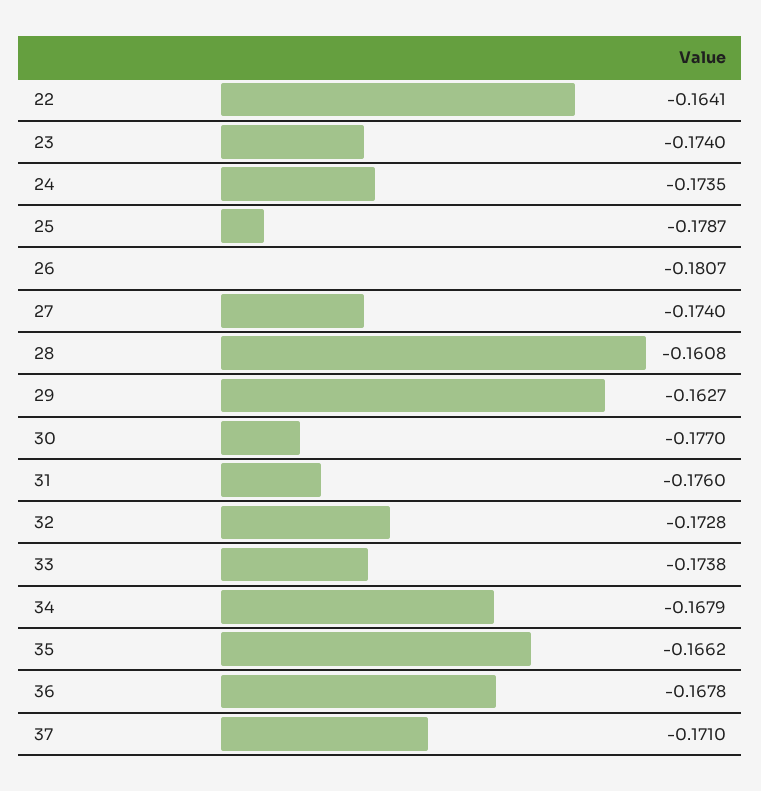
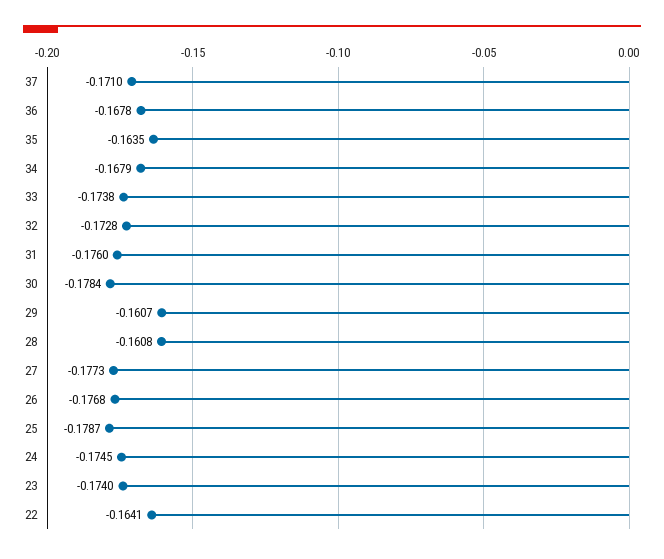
  {
    "22": -0.1641,
    "23": -0.174,
-   "24": -0.1735,
+   "24": -0.1745,
    "25": -0.1787,
-   "26": -0.1807,
+   "26": -0.1768,
-   "27": -0.174,
+   "27": -0.1773,
    "28": -0.1608,
-   "29": -0.1627,
+   "29": -0.1607,
-   "30": -0.177,
+   "30": -0.1784,
    "31": -0.176,
    "32": -0.1728,
    "33": -0.1738,
    "34": -0.1679,
-   "35": -0.1662,
+   "35": -0.1635,
    "36": -0.1678,
    "37": -0.171
  }

